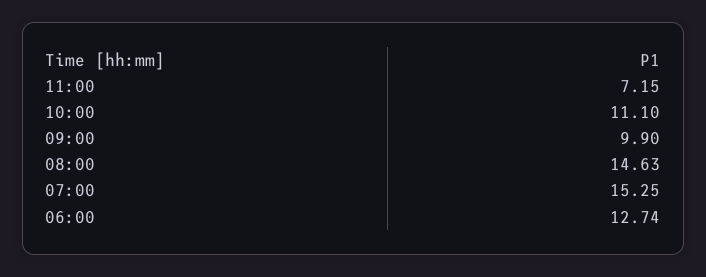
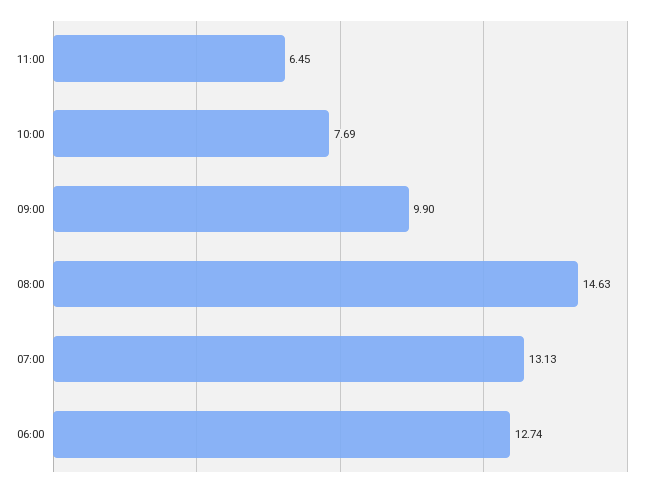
  {
-   "11:00": 7.15,
+   "11:00": 6.45,
-   "10:00": 11.1,
+   "10:00": 7.69,
    "09:00": 9.9,
    "08:00": 14.63,
-   "07:00": 15.25,
+   "07:00": 13.13,
    "06:00": 12.74
  }

